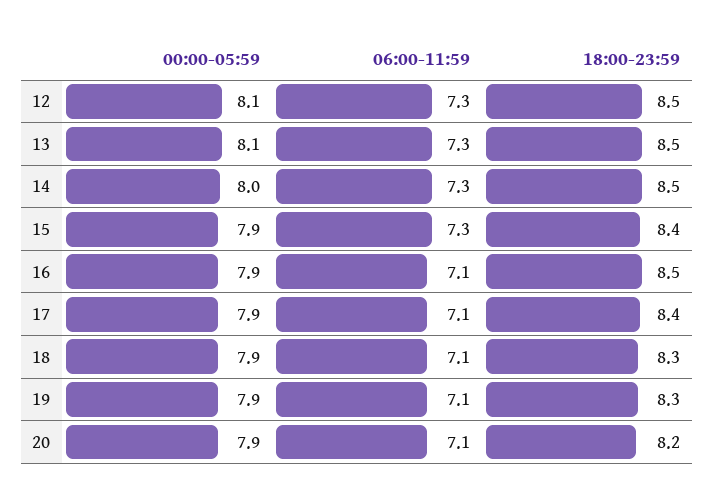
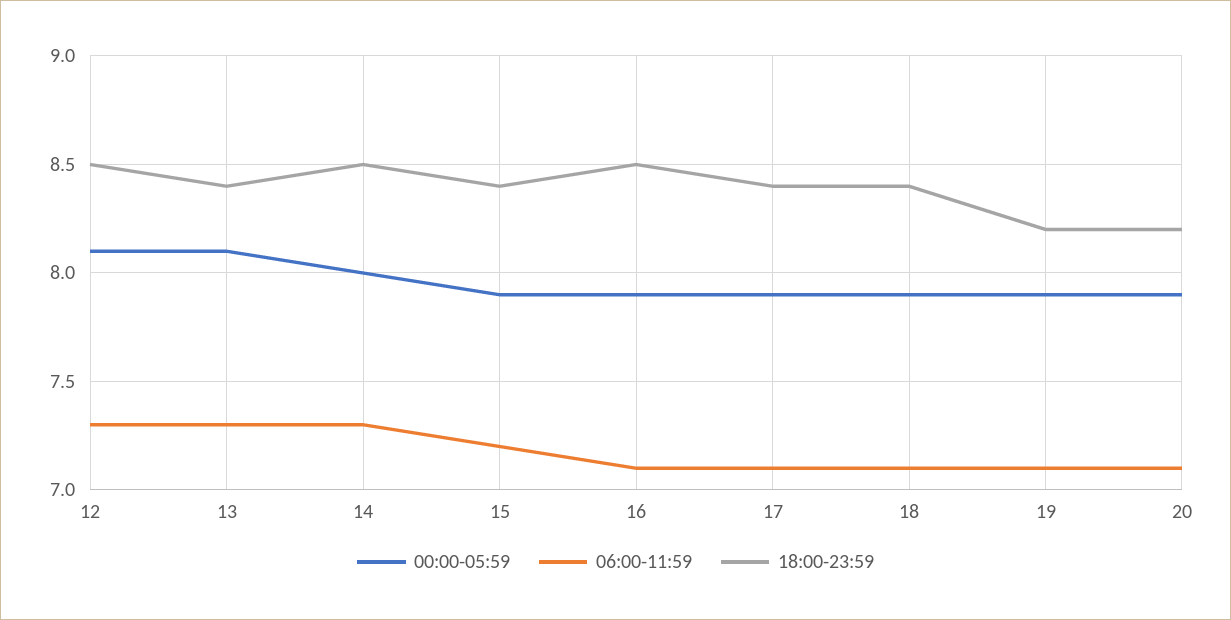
  {
    "00:00-05:59": {
      "12": 8.1,
      "13": 8.1,
      "14": 8,
      "15": 7.9,
      "16": 7.9,
      "17": 7.9,
      "18": 7.9,
      "19": 7.9,
      "20": 7.9
    },
    "06:00-11:59": {
      "12": 7.3,
      "13": 7.3,
      "14": 7.3,
-     "15": 7.3,
+     "15": 7.2,
      "16": 7.1,
      "17": 7.1,
      "18": 7.1,
      "19": 7.1,
      "20": 7.1
    },
    "18:00-23:59": {
      "12": 8.5,
-     "13": 8.5,
+     "13": 8.4,
      "14": 8.5,
      "15": 8.4,
      "16": 8.5,
      "17": 8.4,
-     "18": 8.3,
+     "18": 8.4,
-     "19": 8.3,
+     "19": 8.2,
      "20": 8.2
    }
  }

